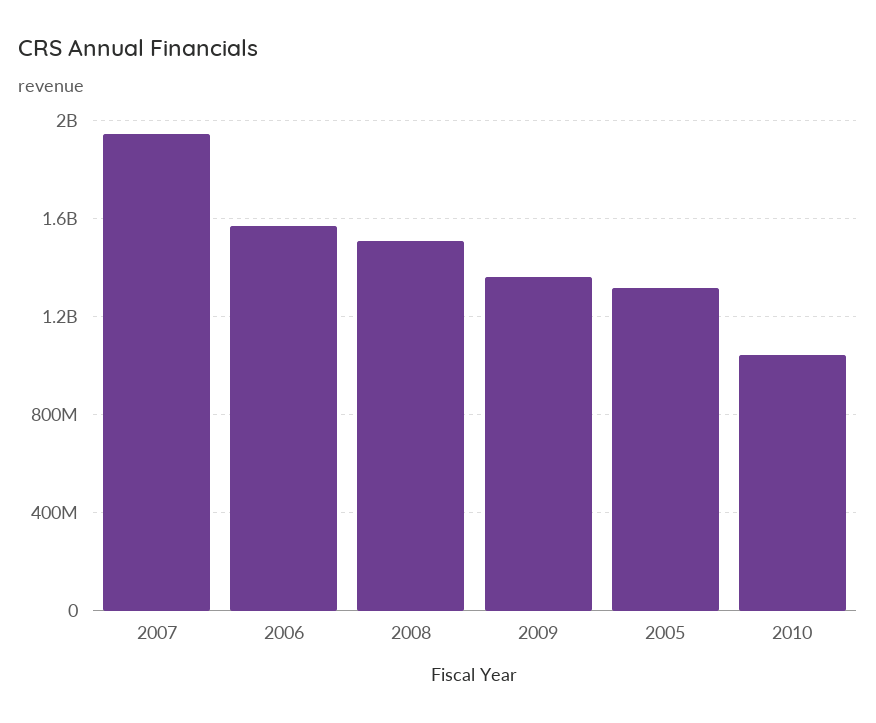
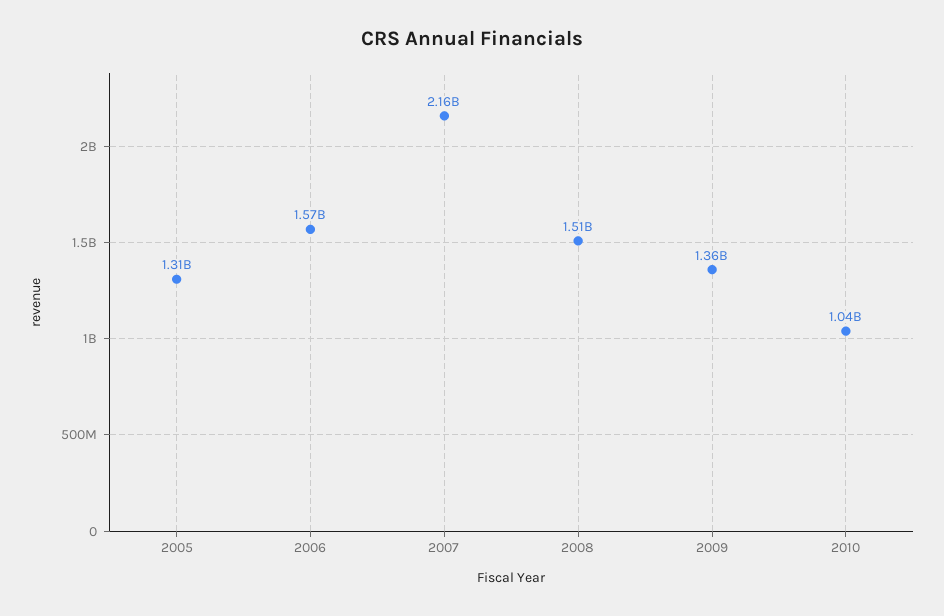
  {
-   "2007": 1950000000,
+   "2007": 2160000000,
    "2006": 1570000000,
    "2008": 1510000000,
    "2009": 1360000000,
    "2005": 1310000000,
    "2010": 1040000000
  }

